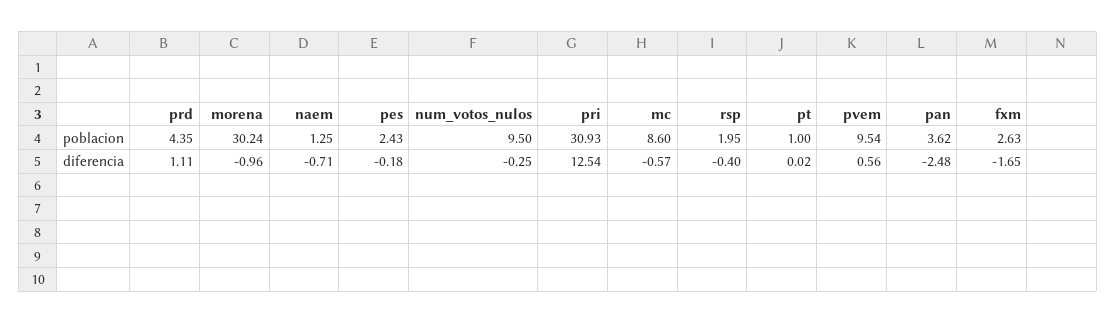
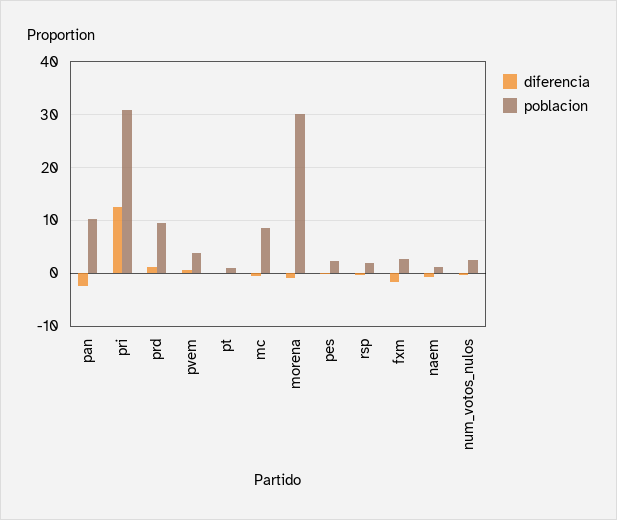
  {
    "poblacion": {
-     "prd": 4.35,
+     "prd": 10,
      "morena": 30.24,
      "naem": 1.25,
      "pes": 2.43,
-     "num_votos_nulos": 9.5,
+     "num_votos_nulos": 2,
      "pri": 30.93,
      "mc": 8.6,
      "rsp": 1.95,
      "pt": 1,
-     "pvem": 9.54,
+     "pvem": 4,
-     "pan": 3.62,
+     "pan": 10,
      "fxm": 2.63
    },
    "diferencia": {
      "prd": 1.11,
      "morena": -0.96,
      "naem": -0.71,
      "pes": -0.18,
      "num_votos_nulos": -0.25,
      "pri": 12.54,
      "mc": -0.57,
      "rsp": -0.4,
      "pt": 0.02,
      "pvem": 0.56,
      "pan": -2.48,
      "fxm": -1.65
    }
  }

